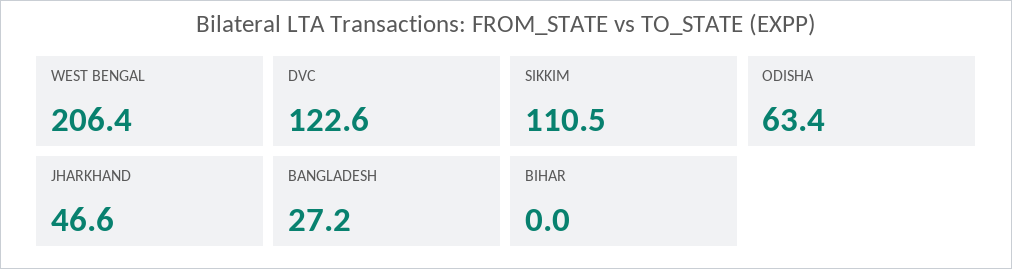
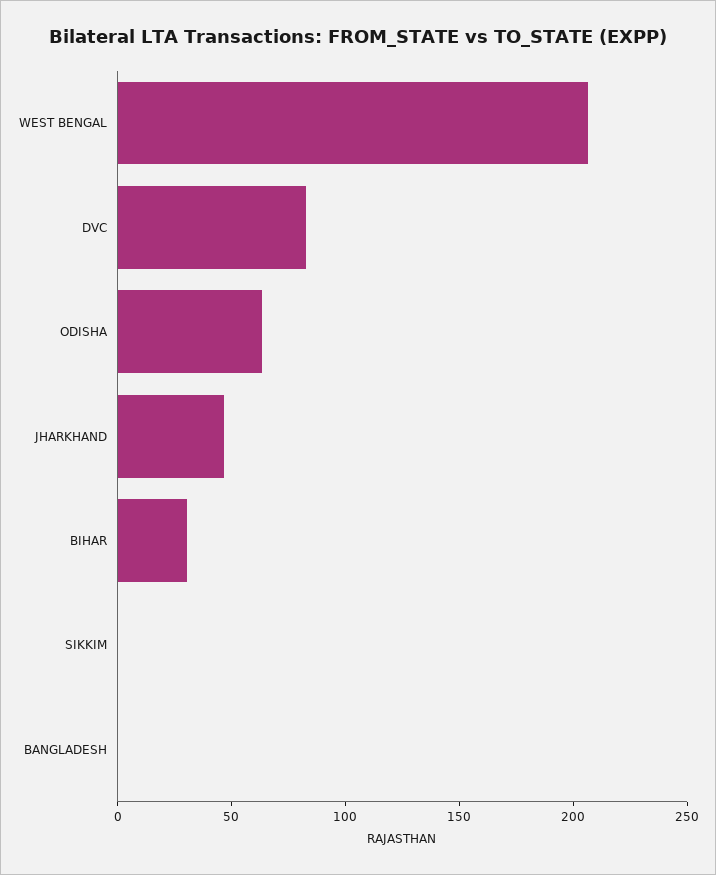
  {
    "WEST BENGAL": 206.4,
-   "DVC": 122.6,
+   "DVC": 80,
-   "SIKKIM": 110.5,
+   "SIKKIM": 0,
    "ODISHA": 63.4,
    "JHARKHAND": 46.6,
-   "BANGLADESH": 27.2,
+   "BANGLADESH": 0,
-   "BIHAR": 0
+   "BIHAR": 30
  }

